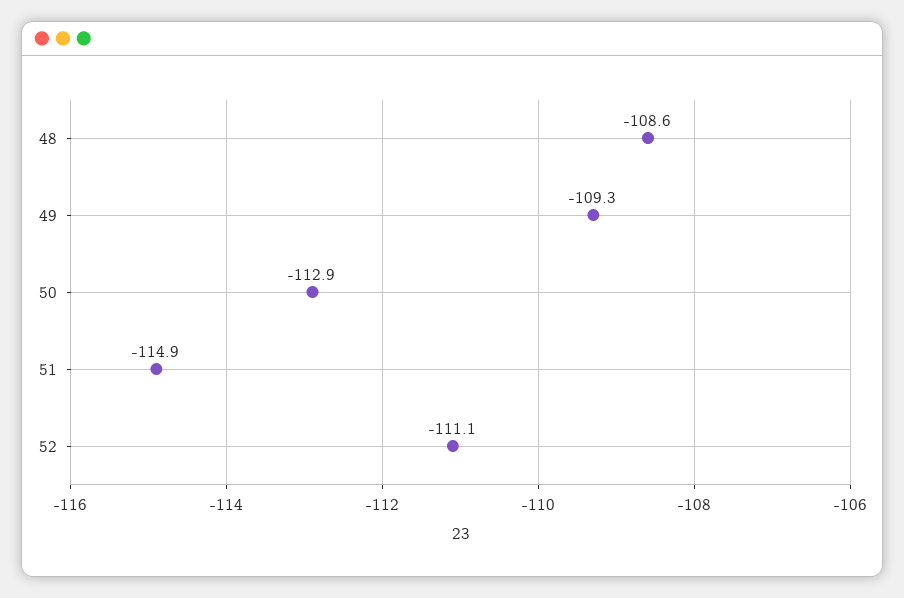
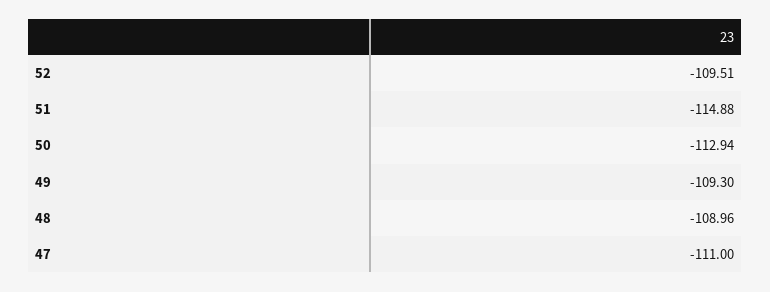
  {
-   "48": -108.6,
+   "48": -108.96,
    "49": -109.3,
    "50": -112.94,
    "51": -114.88,
-   "52": -111.1
+   "52": -109.51,
+   "47": -111
  }

